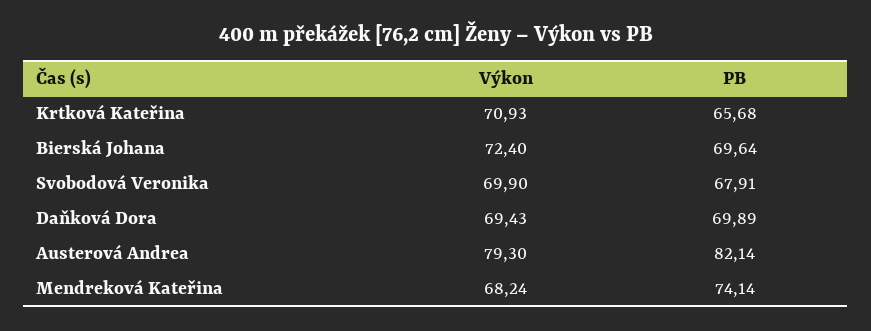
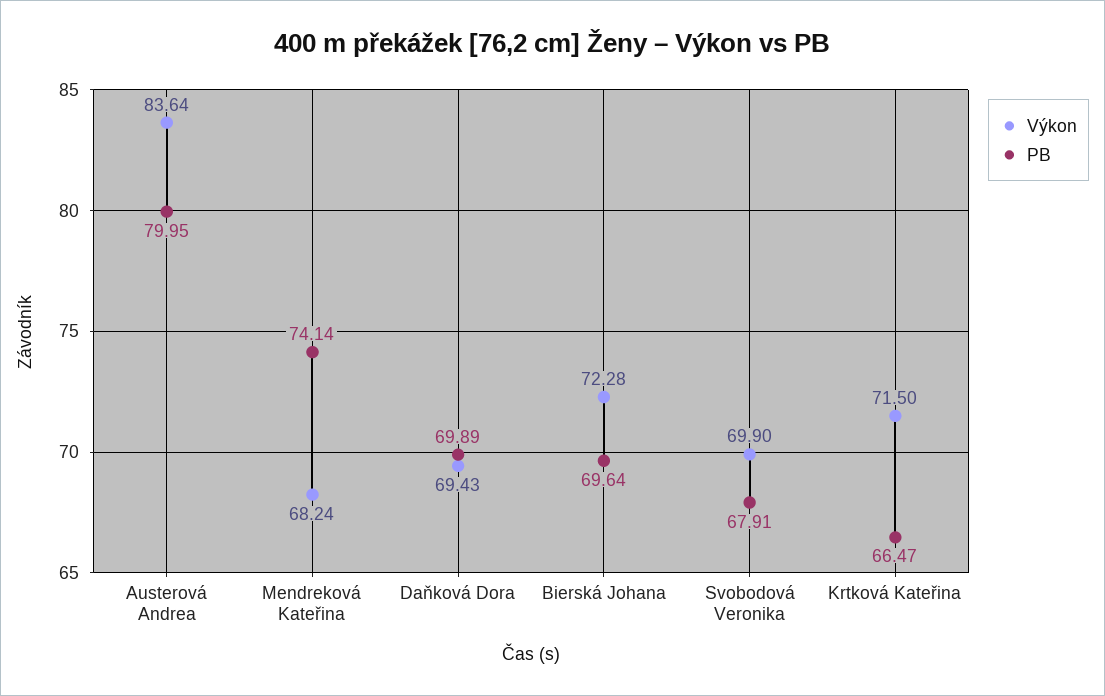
  {
    "Výkon": {
-     "Krtková Kateřina": 70.93,
+     "Krtková Kateřina": 71.5,
-     "Bierská Johana": 72.4,
+     "Bierská Johana": 72.28,
      "Svobodová Veronika": 69.9,
      "Daňková Dora": 69.43,
-     "Austerová Andrea": 79.3,
+     "Austerová Andrea": 83.64,
      "Mendreková Kateřina": 68.24
    },
    "PB": {
-     "Krtková Kateřina": 65.68,
+     "Krtková Kateřina": 66.47,
      "Bierská Johana": 69.64,
      "Svobodová Veronika": 67.91,
      "Daňková Dora": 69.89,
-     "Austerová Andrea": 82.14,
+     "Austerová Andrea": 79.95,
      "Mendreková Kateřina": 74.14
    }
  }

